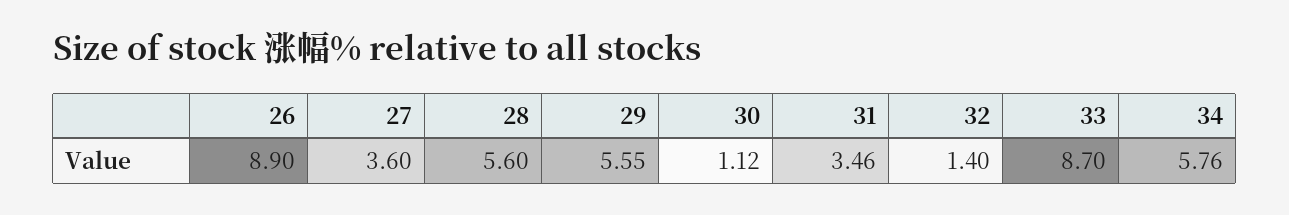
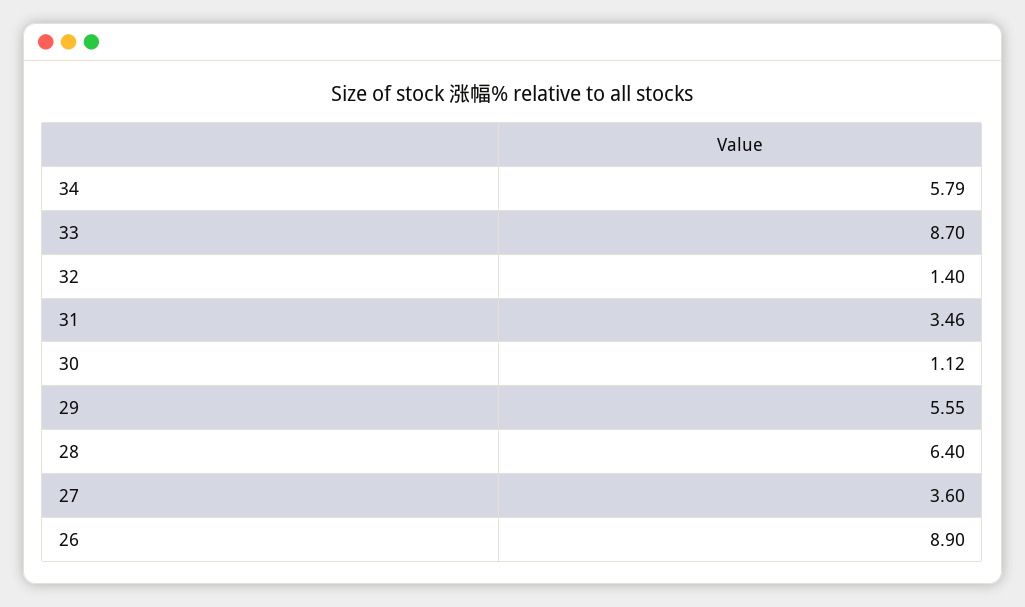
  {
    "26": 8.9,
    "27": 3.6,
-   "28": 5.6,
+   "28": 6.4,
    "29": 5.55,
    "30": 1.12,
    "31": 3.46,
    "32": 1.4,
    "33": 8.7,
-   "34": 5.76
+   "34": 5.79
  }

